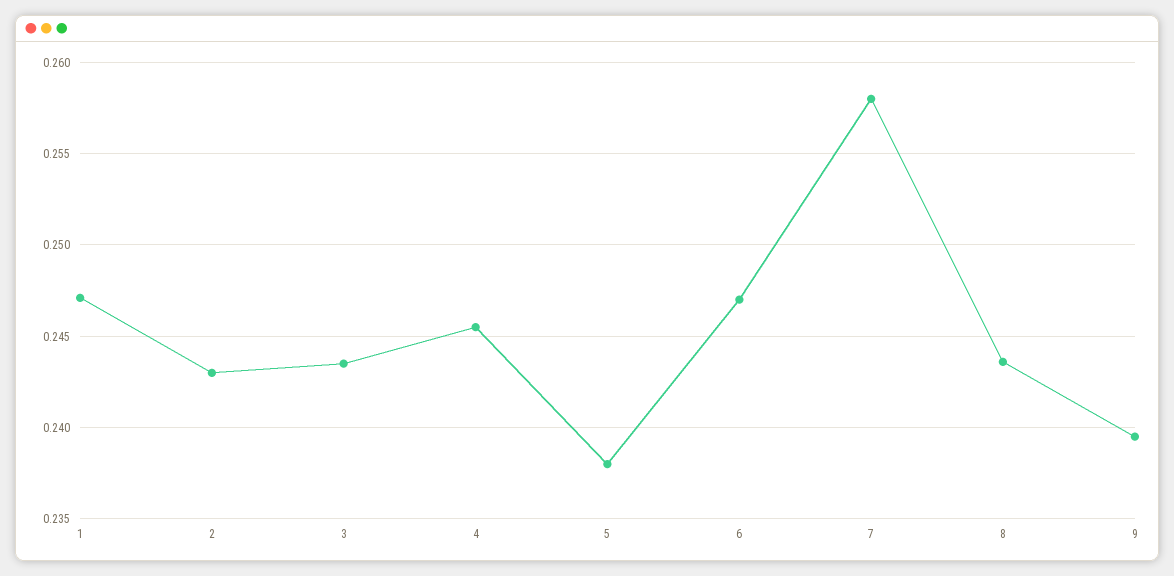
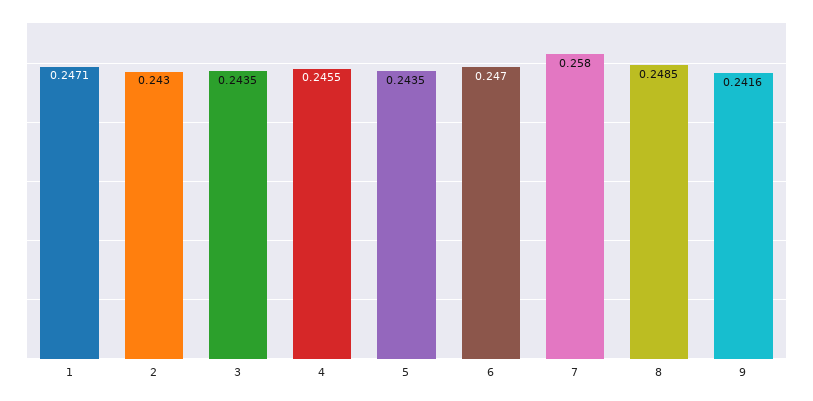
  {
    "1": 0.2471,
    "2": 0.243,
    "3": 0.2435,
    "4": 0.2455,
-   "5": 0.238,
+   "5": 0.2435,
    "6": 0.247,
    "7": 0.258,
-   "8": 0.2435,
+   "8": 0.2485,
-   "9": 0.2395
+   "9": 0.2416
  }

